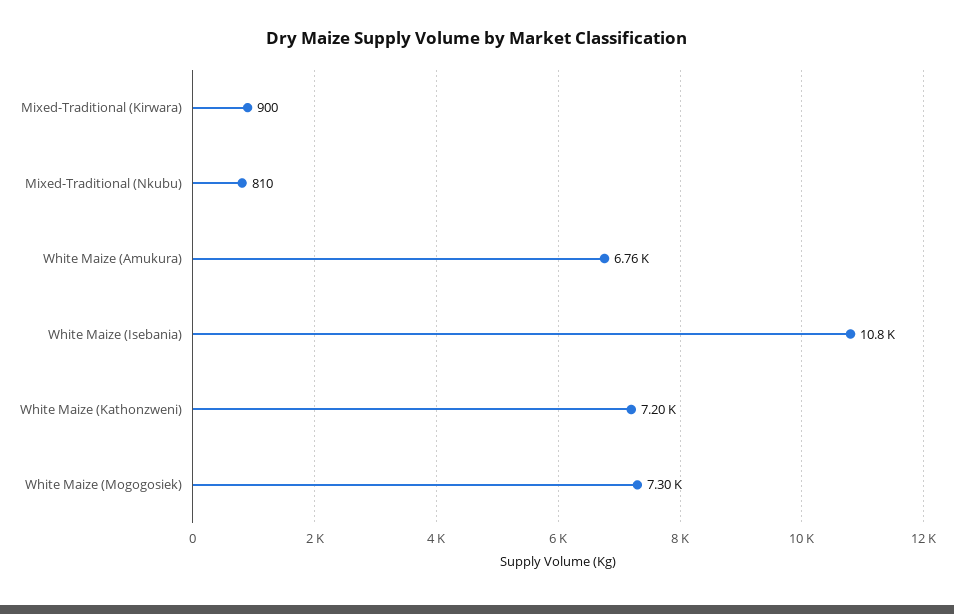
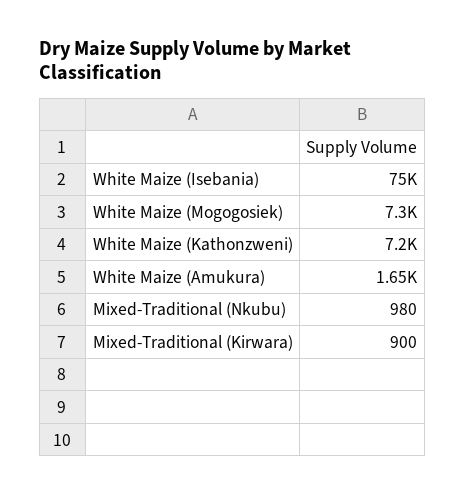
  {
    "Mixed-Traditional (Kirwara)": 900,
-   "Mixed-Traditional (Nkubu)": 810,
+   "Mixed-Traditional (Nkubu)": 980,
-   "White Maize (Amukura)": 6760,
+   "White Maize (Amukura)": 1650,
-   "White Maize (Isebania)": 10800,
+   "White Maize (Isebania)": 75000,
    "White Maize (Kathonzweni)": 7200,
    "White Maize (Mogogosiek)": 7300
  }

